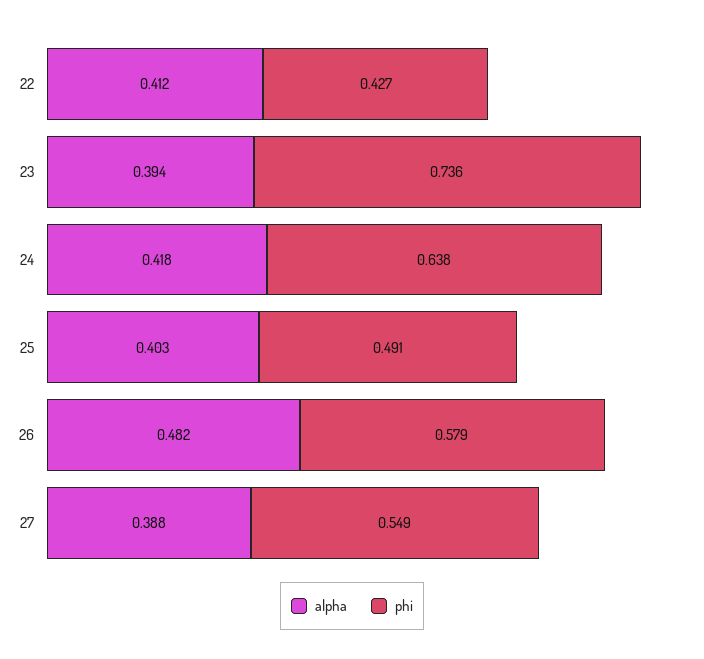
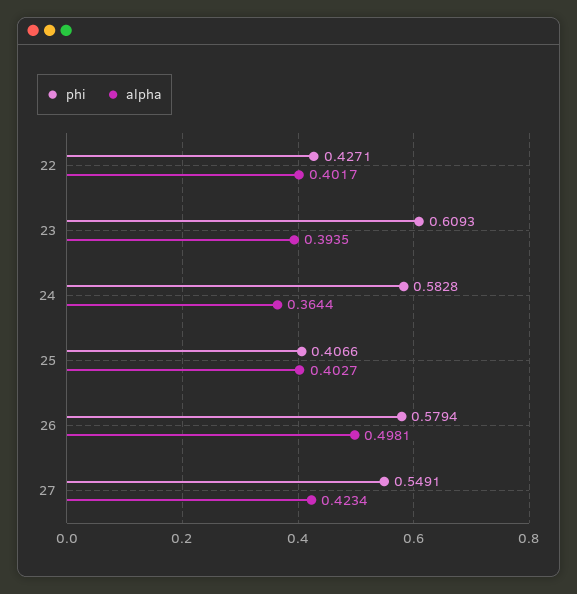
  {
    "alpha": {
-     "22": 0.412,
+     "22": 0.4017,
      "23": 0.3935,
-     "24": 0.418,
+     "24": 0.3644,
      "25": 0.4027,
-     "26": 0.482,
+     "26": 0.4981,
-     "27": 0.388
+     "27": 0.4234
    },
    "phi": {
      "22": 0.4271,
-     "23": 0.736,
+     "23": 0.6093,
-     "24": 0.638,
+     "24": 0.5828,
-     "25": 0.491,
+     "25": 0.4066,
      "26": 0.5794,
      "27": 0.5491
    }
  }

